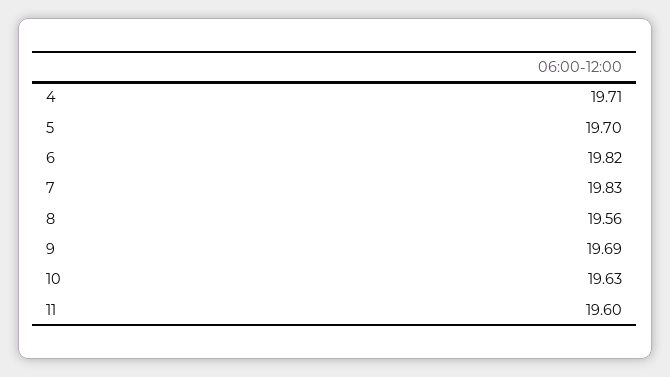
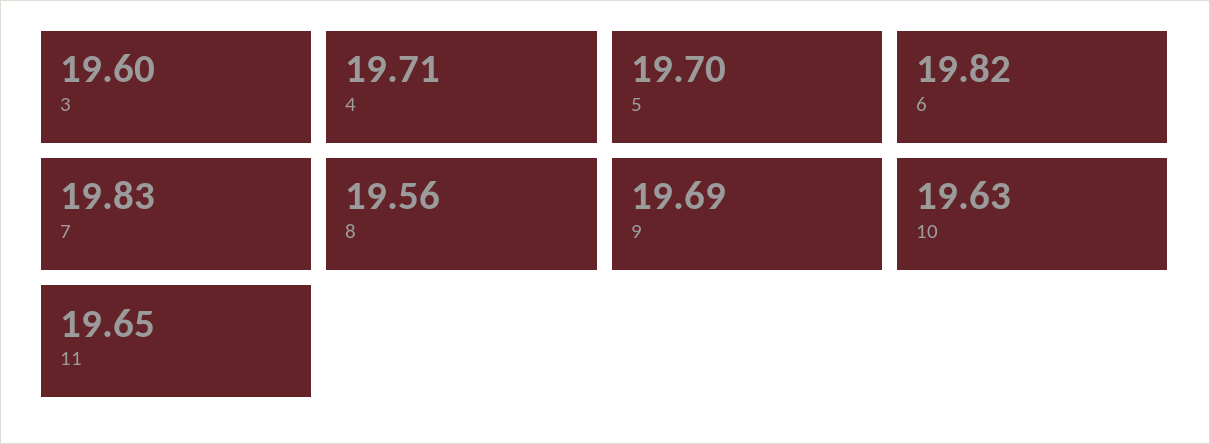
  {
    "4": 19.71,
    "5": 19.7,
    "6": 19.82,
    "7": 19.83,
    "8": 19.56,
    "9": 19.69,
    "10": 19.63,
-   "11": 19.6
+   "11": 19.65,
+   "3": 19.6
  }

